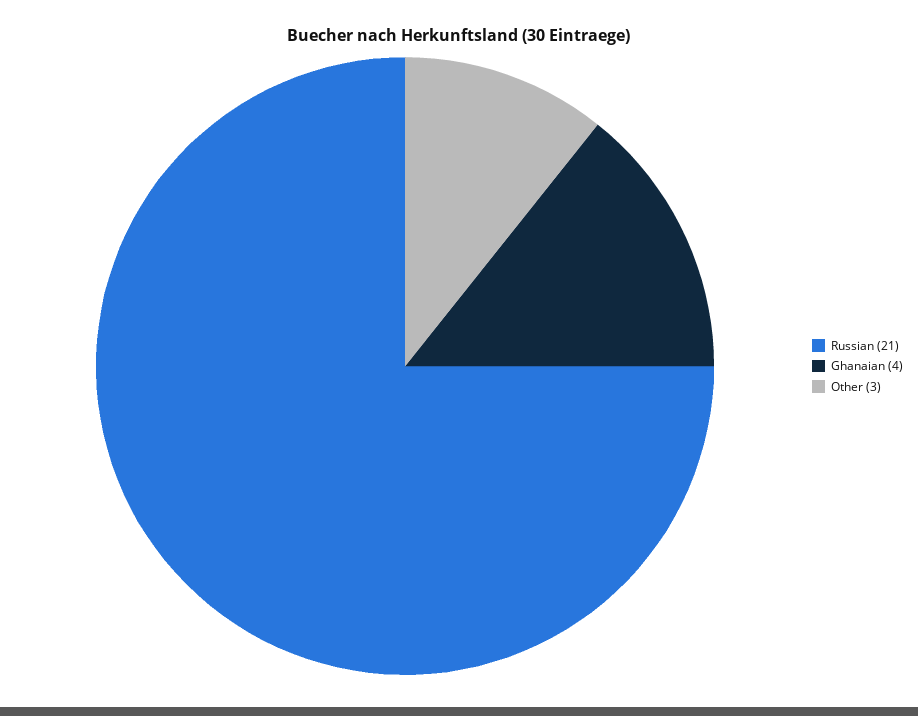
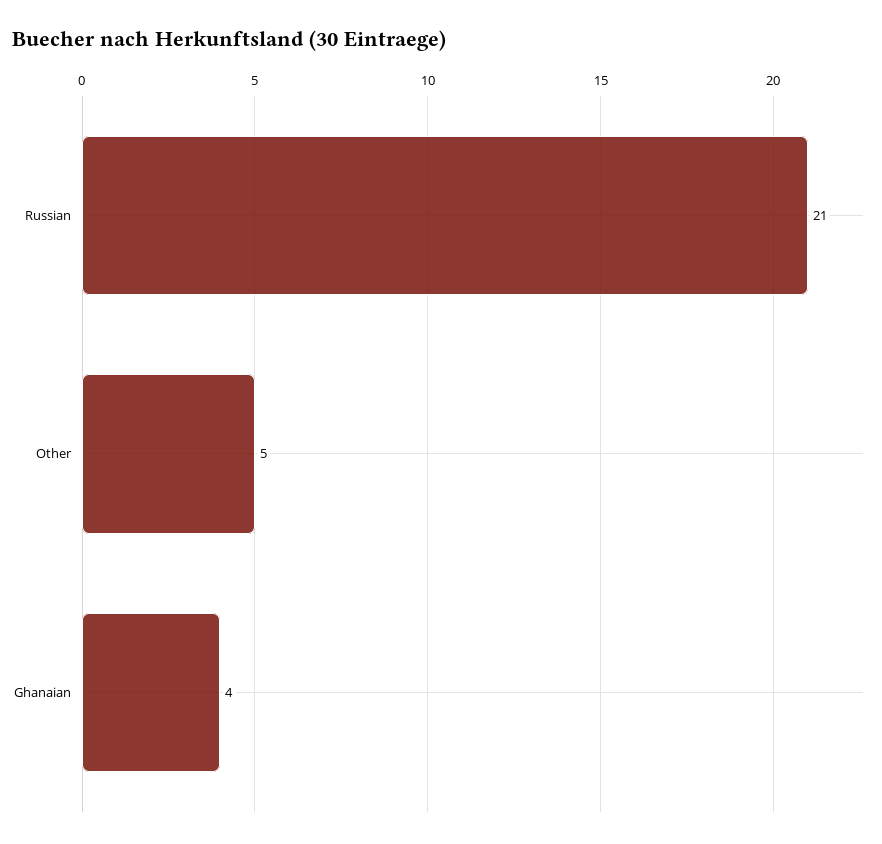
  {
    "Russian": 21,
    "Ghanaian": 4,
-   "Other": 3
+   "Other": 5
  }

